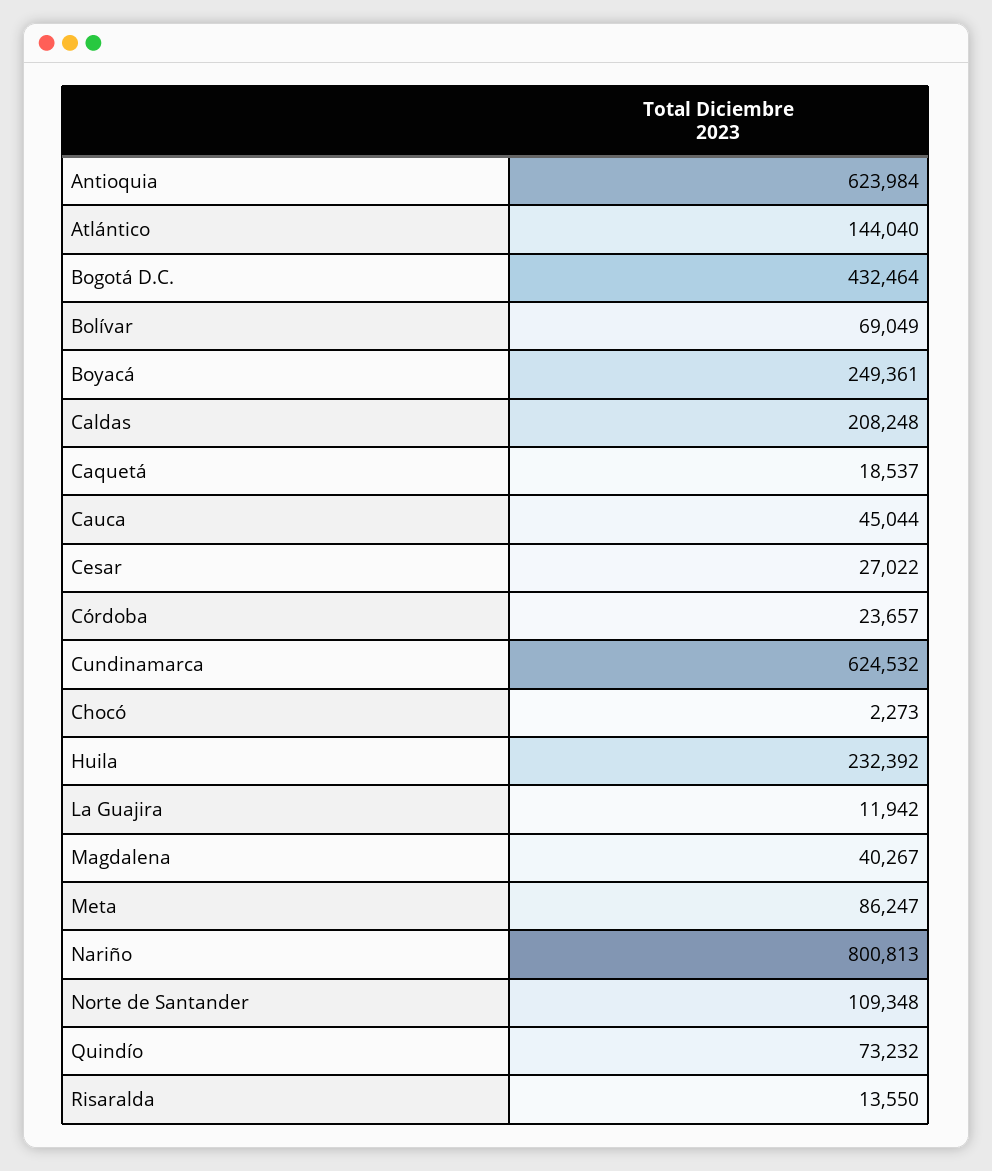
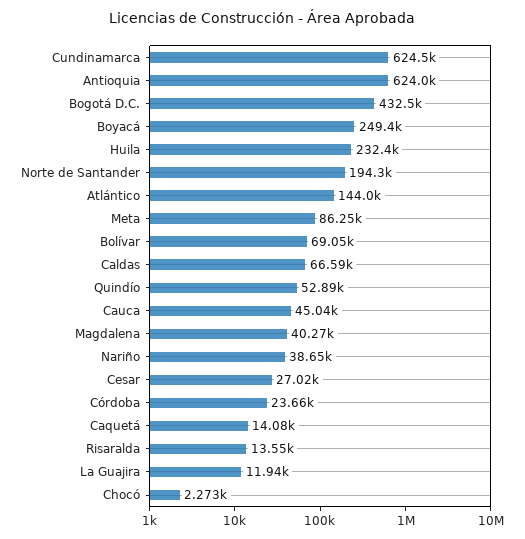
  {
    "Antioquia": 623984,
    "Atlántico": 144040,
    "Bogotá D.C.": 432464,
    "Bolívar": 69049,
    "Boyacá": 249361,
-   "Caldas": 208248,
+   "Caldas": 66590,
-   "Caquetá": 18537,
+   "Caquetá": 14080,
    "Cauca": 45044,
    "Cesar": 27022,
    "Córdoba": 23657,
    "Cundinamarca": 624532,
    "Chocó": 2273,
    "Huila": 232392,
    "La Guajira": 11942,
    "Magdalena": 40267,
    "Meta": 86247,
-   "Nariño": 800813,
+   "Nariño": 38650,
-   "Norte de Santander": 109348,
+   "Norte de Santander": 194300,
-   "Quindío": 73232,
+   "Quindío": 52890,
    "Risaralda": 13550
  }

